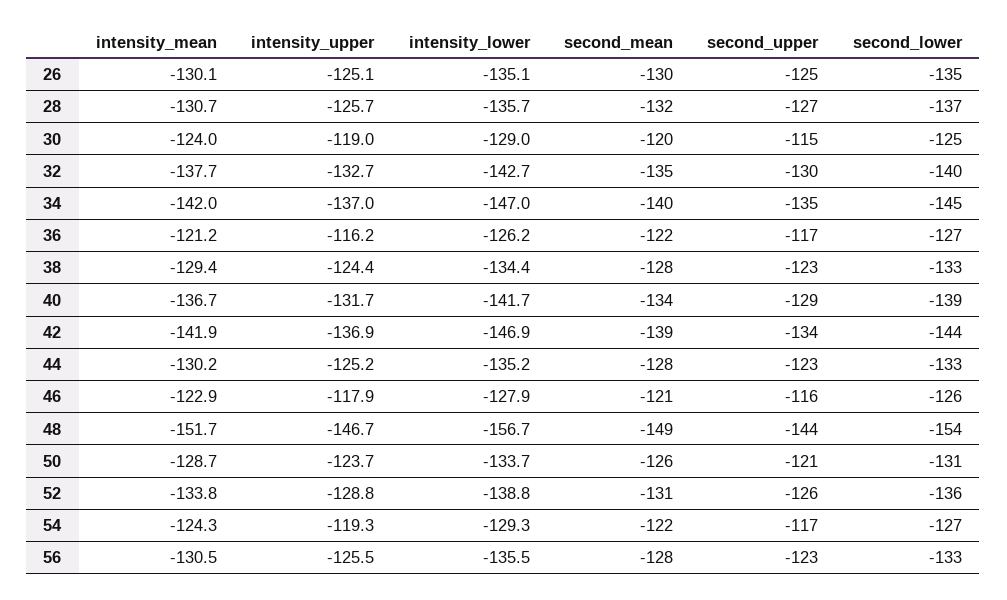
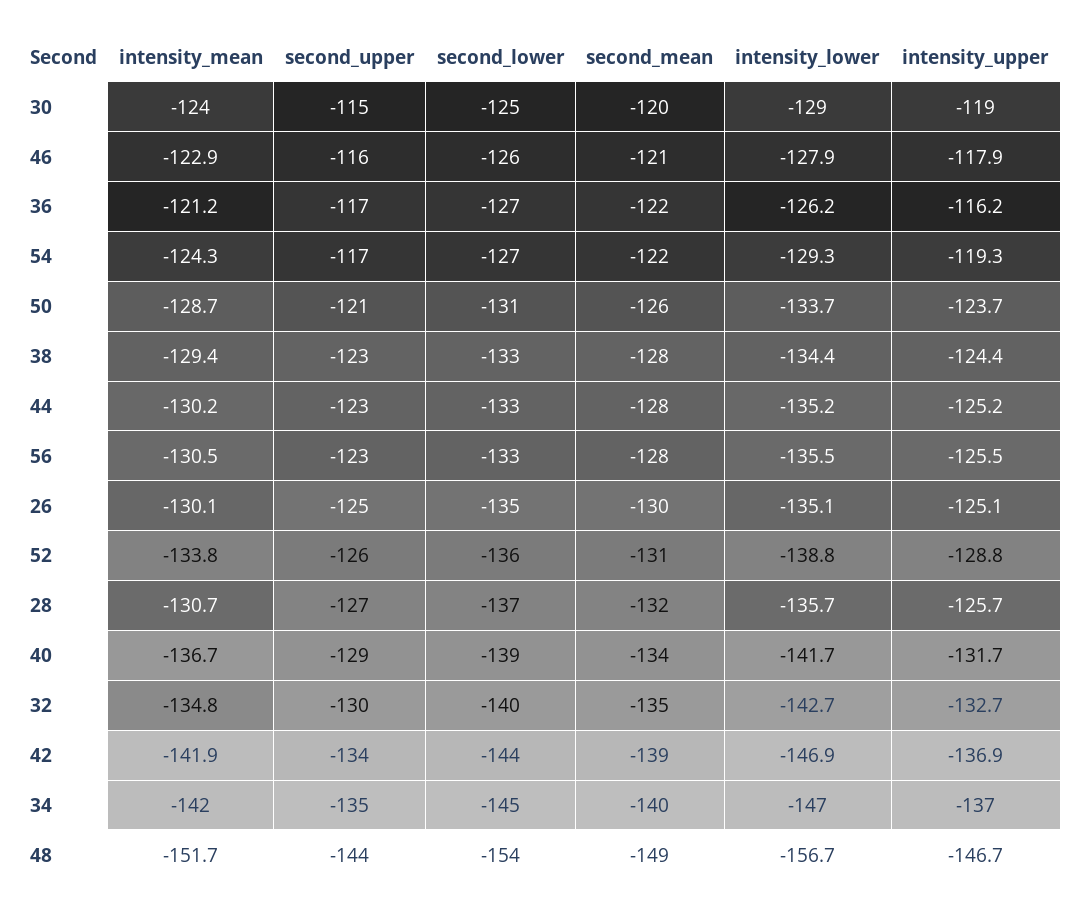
  {
    "intensity_mean": {
      "26": -130.1,
      "28": -130.7,
      "30": -124,
-     "32": -137.7,
+     "32": -134.8,
      "34": -142,
      "36": -121.2,
      "38": -129.4,
      "40": -136.7,
      "42": -141.9,
      "44": -130.2,
      "46": -122.9,
      "48": -151.7,
      "50": -128.7,
      "52": -133.8,
      "54": -124.3,
      "56": -130.5
    },
    "intensity_upper": {
      "26": -125.1,
      "28": -125.7,
      "30": -119,
      "32": -132.7,
      "34": -137,
      "36": -116.2,
      "38": -124.4,
      "40": -131.7,
      "42": -136.9,
      "44": -125.2,
      "46": -117.9,
      "48": -146.7,
      "50": -123.7,
      "52": -128.8,
      "54": -119.3,
      "56": -125.5
    },
    "intensity_lower": {
      "26": -135.1,
      "28": -135.7,
      "30": -129,
      "32": -142.7,
      "34": -147,
      "36": -126.2,
      "38": -134.4,
      "40": -141.7,
      "42": -146.9,
      "44": -135.2,
      "46": -127.9,
      "48": -156.7,
      "50": -133.7,
      "52": -138.8,
      "54": -129.3,
      "56": -135.5
    },
    "second_mean": {
      "26": -130,
      "28": -132,
      "30": -120,
      "32": -135,
      "34": -140,
      "36": -122,
      "38": -128,
      "40": -134,
      "42": -139,
      "44": -128,
      "46": -121,
      "48": -149,
      "50": -126,
      "52": -131,
      "54": -122,
      "56": -128
    },
    "second_upper": {
      "26": -125,
      "28": -127,
      "30": -115,
      "32": -130,
      "34": -135,
      "36": -117,
      "38": -123,
      "40": -129,
      "42": -134,
      "44": -123,
      "46": -116,
      "48": -144,
      "50": -121,
      "52": -126,
      "54": -117,
      "56": -123
    },
    "second_lower": {
      "26": -135,
      "28": -137,
      "30": -125,
      "32": -140,
      "34": -145,
      "36": -127,
      "38": -133,
      "40": -139,
      "42": -144,
      "44": -133,
      "46": -126,
      "48": -154,
      "50": -131,
      "52": -136,
      "54": -127,
      "56": -133
    }
  }

